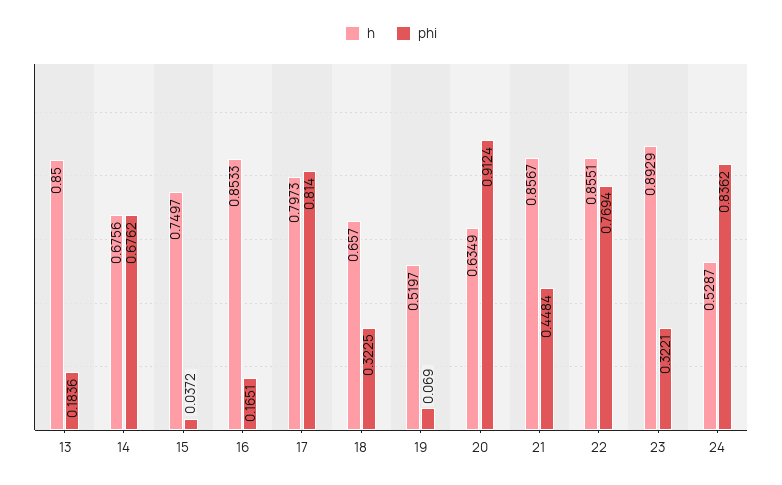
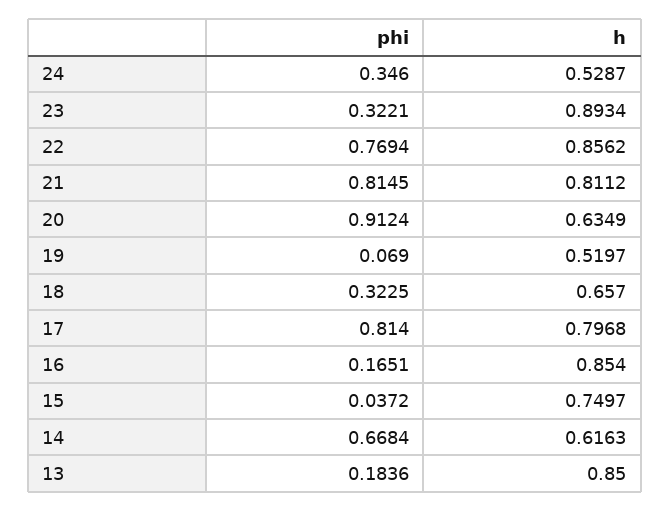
  {
    "h": {
      "13": 0.85,
-     "14": 0.6756,
+     "14": 0.6163,
      "15": 0.7497,
-     "16": 0.8533,
+     "16": 0.854,
-     "17": 0.7973,
+     "17": 0.7968,
      "18": 0.657,
      "19": 0.5197,
      "20": 0.6349,
-     "21": 0.8567,
+     "21": 0.8112,
-     "22": 0.8551,
+     "22": 0.8562,
-     "23": 0.8929,
+     "23": 0.8934,
      "24": 0.5287
    },
    "phi": {
      "13": 0.1836,
-     "14": 0.6762,
+     "14": 0.6684,
      "15": 0.0372,
      "16": 0.1651,
      "17": 0.814,
      "18": 0.3225,
      "19": 0.069,
      "20": 0.9124,
-     "21": 0.4484,
+     "21": 0.8145,
      "22": 0.7694,
      "23": 0.3221,
-     "24": 0.8362
+     "24": 0.346
    }
  }

